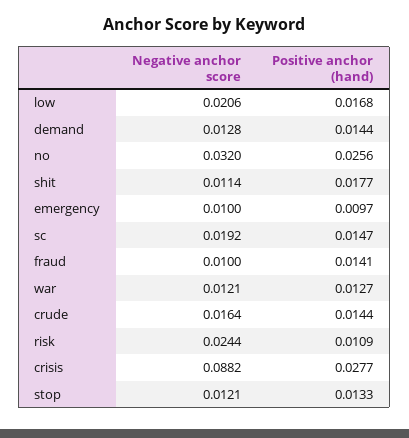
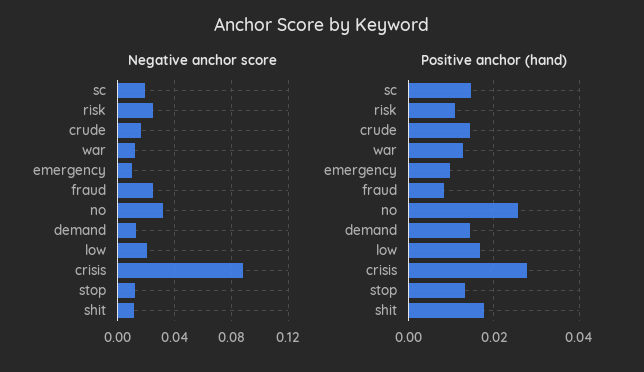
  {
    "Negative anchor score": {
      "low": 0.0206,
      "demand": 0.0128,
      "no": 0.032,
      "shit": 0.0114,
      "emergency": 0.01,
      "sc": 0.0192,
-     "fraud": 0.01,
+     "fraud": 0.025,
      "war": 0.0121,
      "crude": 0.0164,
      "risk": 0.0244,
      "crisis": 0.0882,
      "stop": 0.0121
    },
    "Positive anchor (hand)": {
      "low": 0.0168,
      "demand": 0.0144,
      "no": 0.0256,
      "shit": 0.0177,
      "emergency": 0.0097,
      "sc": 0.0147,
-     "fraud": 0.0141,
+     "fraud": 0.008,
      "war": 0.0127,
      "crude": 0.0144,
      "risk": 0.0109,
      "crisis": 0.0277,
      "stop": 0.0133
    }
  }

